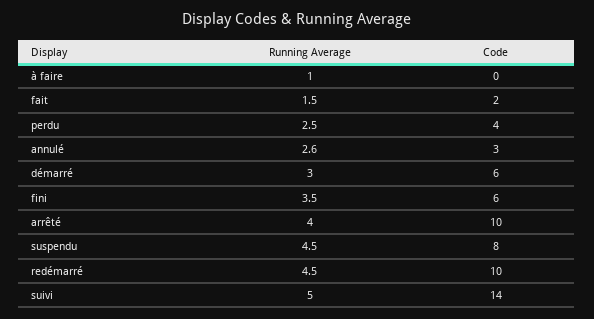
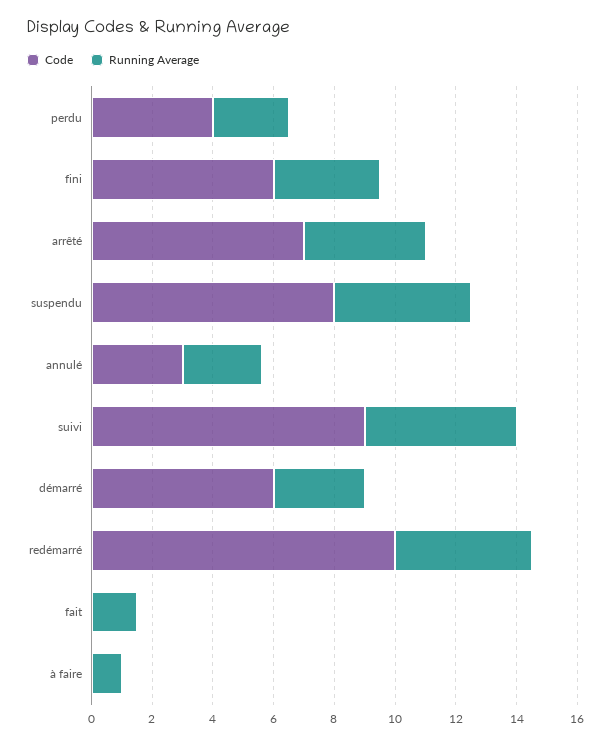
  {
    "Running Average": {
      "à faire": 1,
      "fait": 1.5,
      "perdu": 2.5,
      "annulé": 2.6,
      "démarré": 3,
      "fini": 3.5,
      "arrêté": 4,
      "suspendu": 4.5,
      "redémarré": 4.5,
      "suivi": 5
    },
    "Code": {
      "à faire": 0,
-     "fait": 2,
+     "fait": 0,
      "perdu": 4,
      "annulé": 3,
      "démarré": 6,
      "fini": 6,
-     "arrêté": 10,
+     "arrêté": 7,
      "suspendu": 8,
      "redémarré": 10,
-     "suivi": 14
+     "suivi": 9
    }
  }

